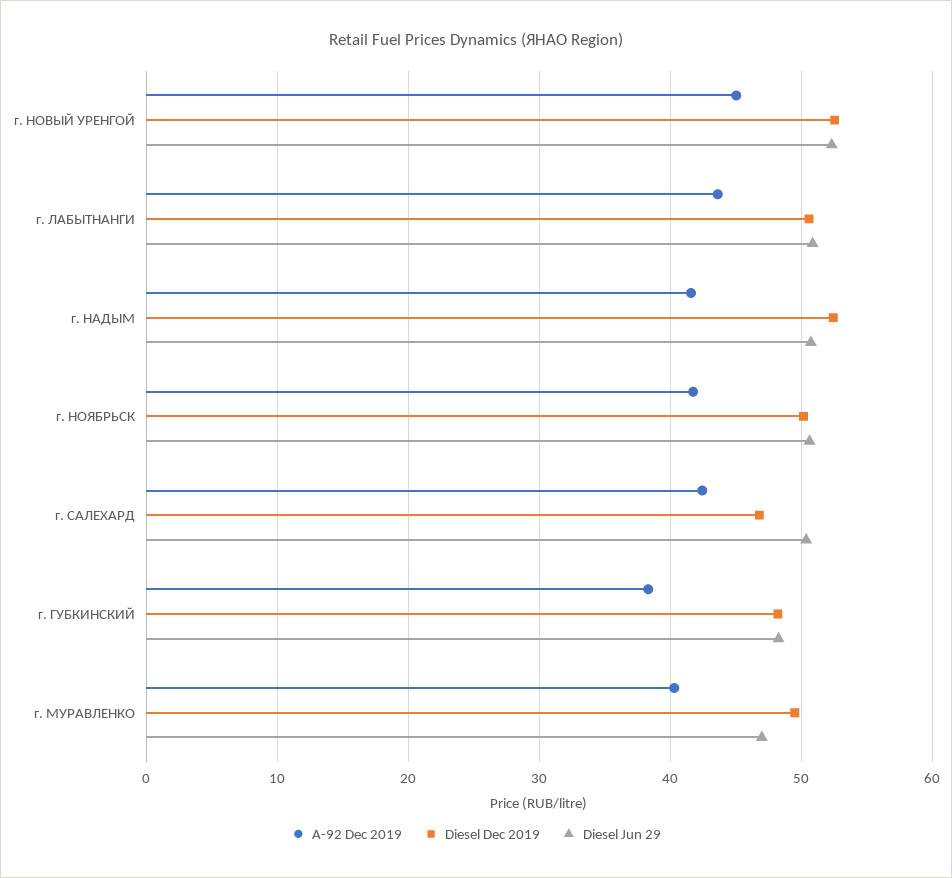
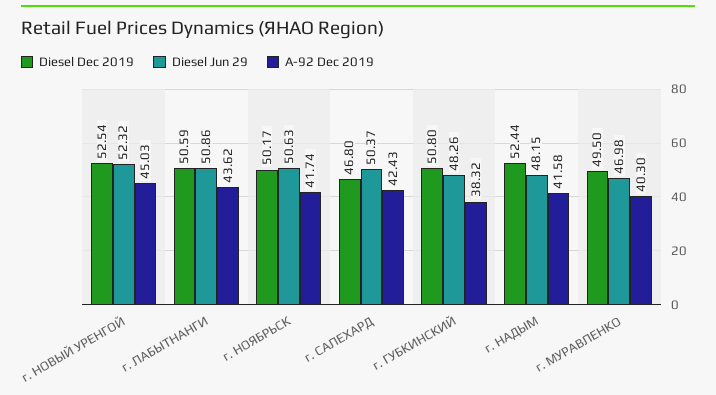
  {
    "A-92 Dec 2019": {
      "г. НОВЫЙ УРЕНГОЙ": 45.03,
      "г. ЛАБЫТНАНГИ": 43.62,
      "г. НАДЫМ": 41.58,
      "г. НОЯБРЬСК": 41.74,
      "г. САЛЕХАРД": 42.43,
      "г. ГУБКИНСКИЙ": 38.32,
      "г. МУРАВЛЕНКО": 40.3
    },
    "Diesel Dec 2019": {
      "г. НОВЫЙ УРЕНГОЙ": 52.54,
      "г. ЛАБЫТНАНГИ": 50.59,
      "г. НАДЫМ": 52.44,
      "г. НОЯБРЬСК": 50.17,
      "г. САЛЕХАРД": 46.8,
-     "г. ГУБКИНСКИЙ": 48,
+     "г. ГУБКИНСКИЙ": 50.8,
      "г. МУРАВЛЕНКО": 49.5
    },
    "Diesel Jun 29": {
      "г. НОВЫЙ УРЕНГОЙ": 52.32,
      "г. ЛАБЫТНАНГИ": 50.86,
-     "г. НАДЫМ": 51,
+     "г. НАДЫМ": 48.15,
      "г. НОЯБРЬСК": 50.63,
      "г. САЛЕХАРД": 50.37,
      "г. ГУБКИНСКИЙ": 48.26,
      "г. МУРАВЛЕНКО": 46.98
    }
  }

